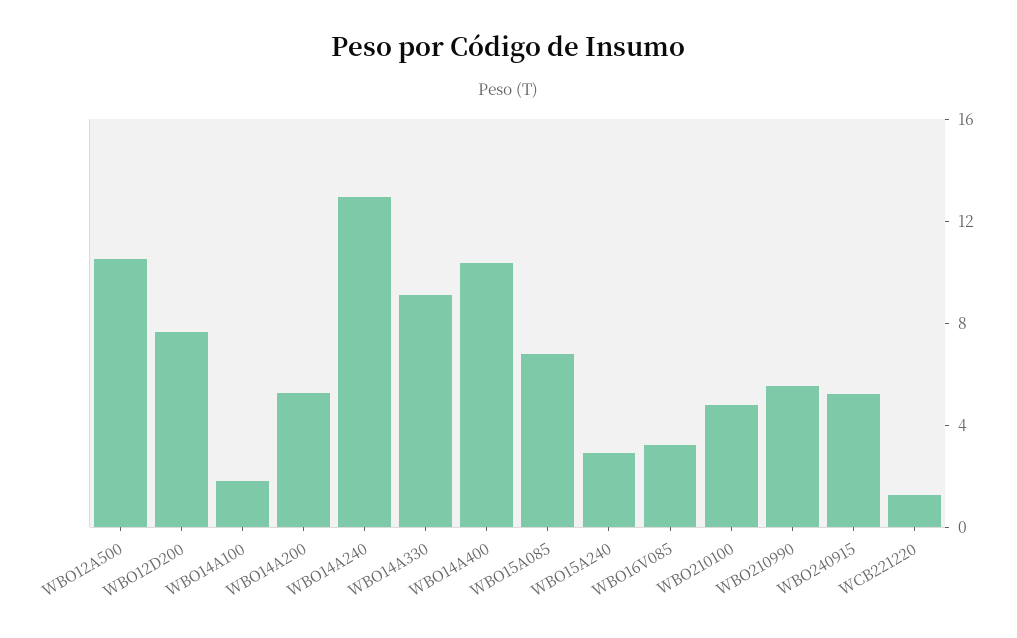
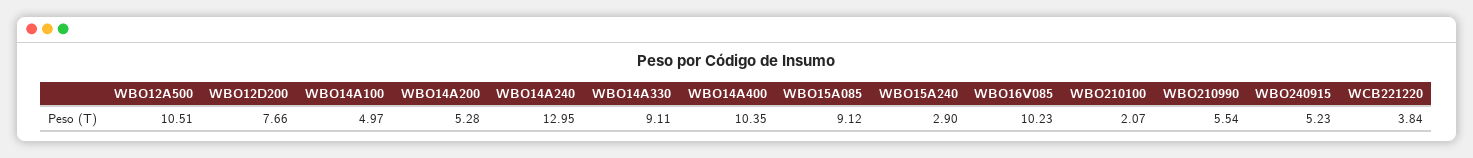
  {
    "WBO12A500": 10.51,
    "WBO12D200": 7.66,
-   "WBO14A100": 2,
+   "WBO14A100": 4.97,
    "WBO14A200": 5.28,
    "WBO14A240": 12.95,
    "WBO14A330": 9.11,
    "WBO14A400": 10.35,
-   "WBO15A085": 7,
+   "WBO15A085": 9.12,
    "WBO15A240": 2.9,
-   "WBO16V085": 3,
+   "WBO16V085": 10.23,
-   "WBO210100": 5,
+   "WBO210100": 2.07,
    "WBO210990": 5.54,
    "WBO240915": 5.23,
-   "WCB221220": 1
+   "WCB221220": 3.84
  }

